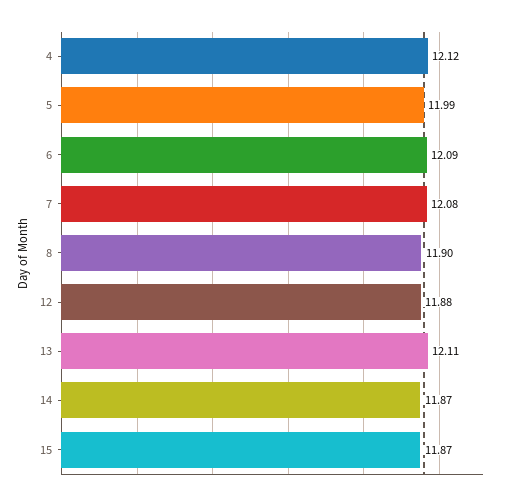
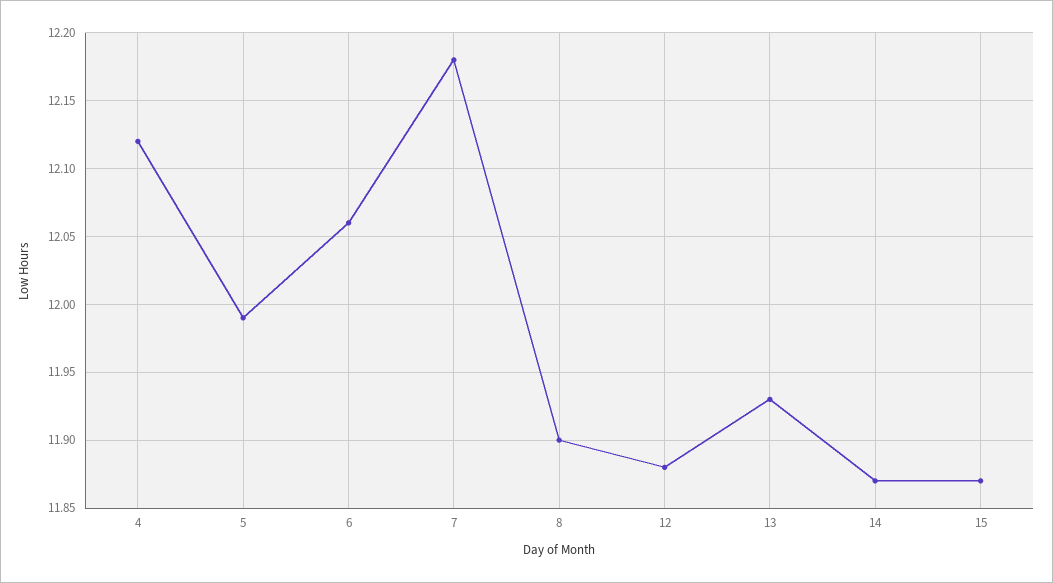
  {
    "4": 12.12,
    "5": 11.99,
-   "6": 12.09,
+   "6": 12.06,
-   "7": 12.08,
+   "7": 12.18,
    "8": 11.9,
    "12": 11.88,
-   "13": 12.11,
+   "13": 11.93,
    "14": 11.87,
    "15": 11.87
  }

